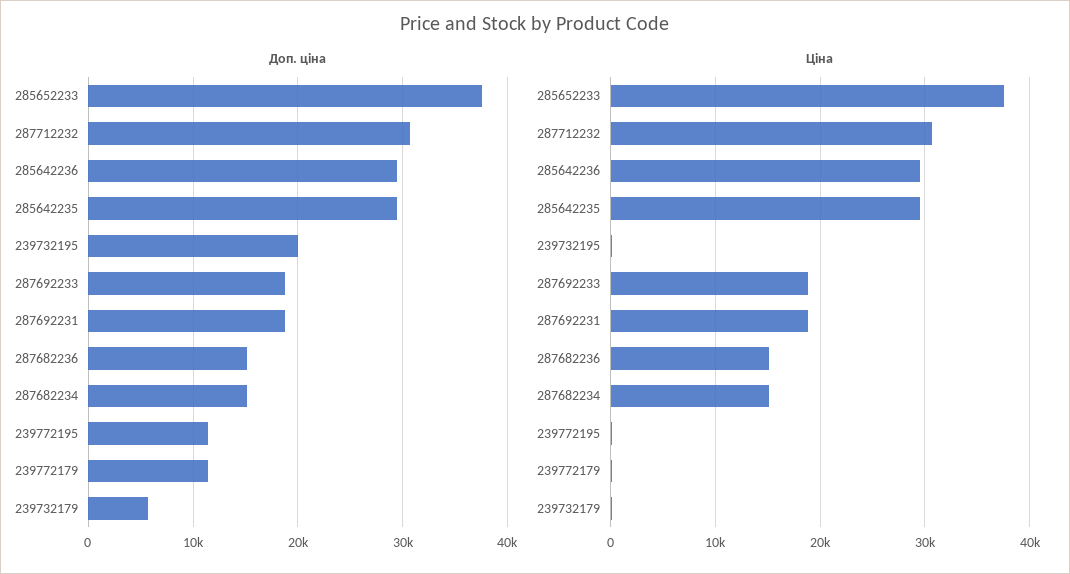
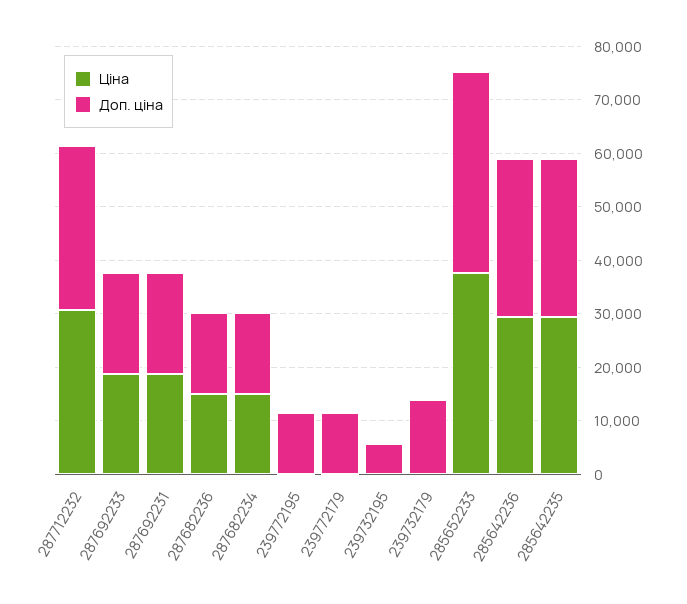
  {
    "Доп. ціна": {
      "285652233": 38000,
      "287712232": 31000,
      "285642236": 29000,
      "285642235": 29000,
-     "239732195": 20000,
+     "239732195": 6000,
      "287692233": 19000,
      "287692231": 19000,
      "287682236": 15000,
      "287682234": 15000,
      "239772195": 11000,
      "239772179": 11000,
-     "239732179": 6000
+     "239732179": 14000
    },
    "Ціна": {
      "285652233": 38000,
      "287712232": 31000,
      "285642236": 29000,
      "285642235": 29000,
      "239732195": 0,
      "287692233": 19000,
      "287692231": 19000,
      "287682236": 15000,
      "287682234": 15000,
      "239772195": 0,
      "239772179": 0,
      "239732179": 0
    }
  }

